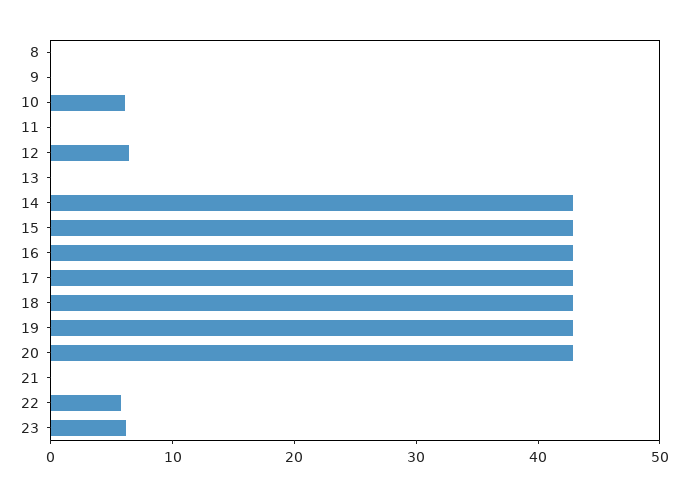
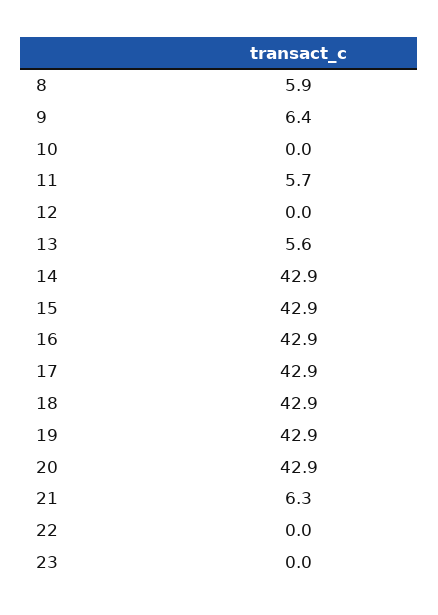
  {
-   "8": 0,
+   "8": 5.9,
-   "9": 0,
+   "9": 6.4,
-   "10": 6,
+   "10": 0,
-   "11": 0,
+   "11": 5.7,
-   "12": 6,
+   "12": 0,
-   "13": 0,
+   "13": 5.6,
    "14": 42.9,
    "15": 42.9,
    "16": 42.9,
    "17": 42.9,
    "18": 42.9,
    "19": 42.9,
    "20": 42.9,
-   "21": 0,
+   "21": 6.3,
-   "22": 6,
+   "22": 0,
-   "23": 6
+   "23": 0
  }

